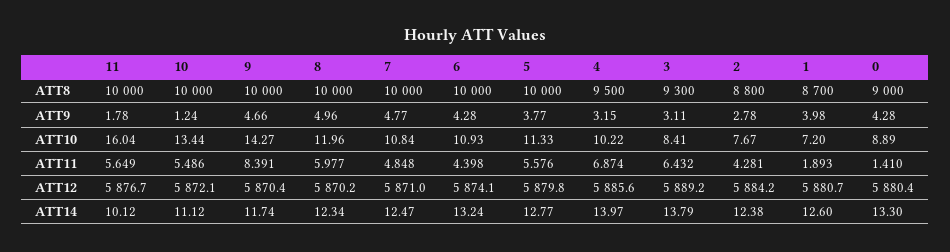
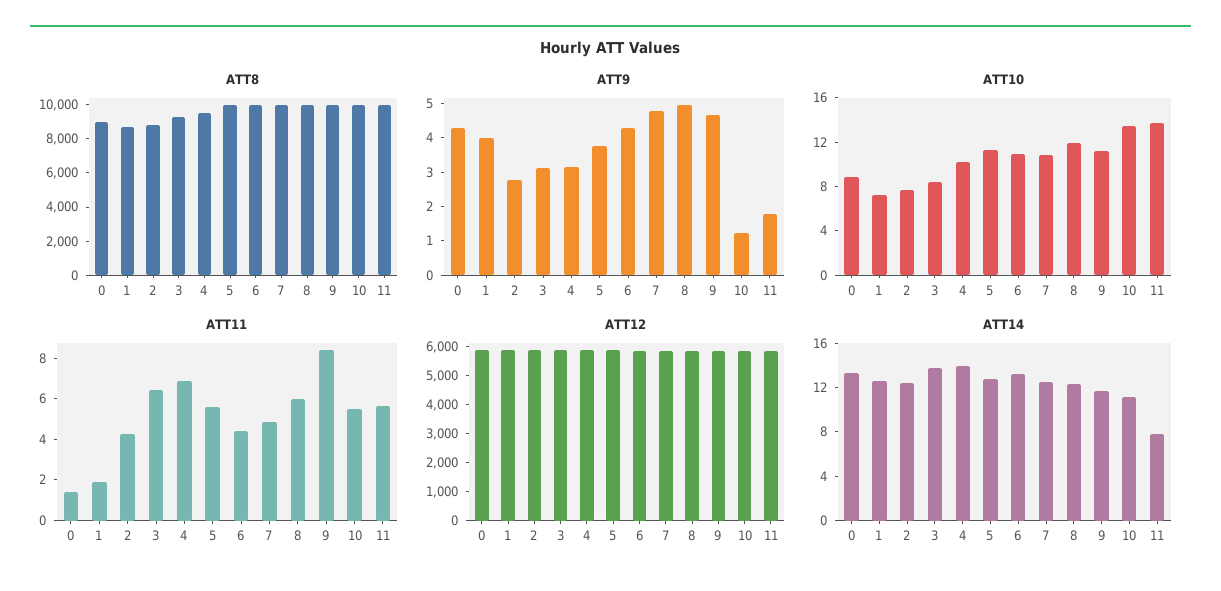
  {
    "ATT8": {
      "11": 10000,
      "10": 10000,
      "9": 10000,
      "8": 10000,
      "7": 10000,
      "6": 10000,
      "5": 10000,
      "4": 9500,
      "3": 9300,
      "2": 8800,
      "1": 8700,
      "0": 9000
    },
    "ATT9": {
      "11": 1.78,
      "10": 1.24,
      "9": 4.66,
      "8": 4.96,
      "7": 4.77,
      "6": 4.28,
      "5": 3.77,
      "4": 3.15,
      "3": 3.11,
      "2": 2.78,
      "1": 3.98,
      "0": 4.28
    },
    "ATT10": {
-     "11": 16.04,
+     "11": 14,
      "10": 13.44,
-     "9": 14.27,
+     "9": 11,
      "8": 11.96,
      "7": 10.84,
      "6": 10.93,
      "5": 11.33,
      "4": 10.22,
      "3": 8.41,
      "2": 7.67,
      "1": 7.2,
      "0": 8.89
    },
    "ATT11": {
      "11": 5.649,
      "10": 5.486,
      "9": 8.391,
      "8": 5.977,
      "7": 4.848,
      "6": 4.398,
      "5": 5.576,
      "4": 6.874,
      "3": 6.432,
      "2": 4.281,
      "1": 1.893,
      "0": 1.41
    },
    "ATT12": {
      "11": 5876.7,
      "10": 5872.1,
      "9": 5870.4,
      "8": 5870.2,
      "7": 5871,
      "6": 5874.1,
      "5": 5879.8,
      "4": 5885.6,
      "3": 5889.2,
      "2": 5884.2,
      "1": 5880.7,
      "0": 5880.4
    },
    "ATT14": {
-     "11": 10.12,
+     "11": 8,
      "10": 11.12,
      "9": 11.74,
      "8": 12.34,
      "7": 12.47,
      "6": 13.24,
      "5": 12.77,
      "4": 13.97,
      "3": 13.79,
      "2": 12.38,
      "1": 12.6,
      "0": 13.3
    }
  }

